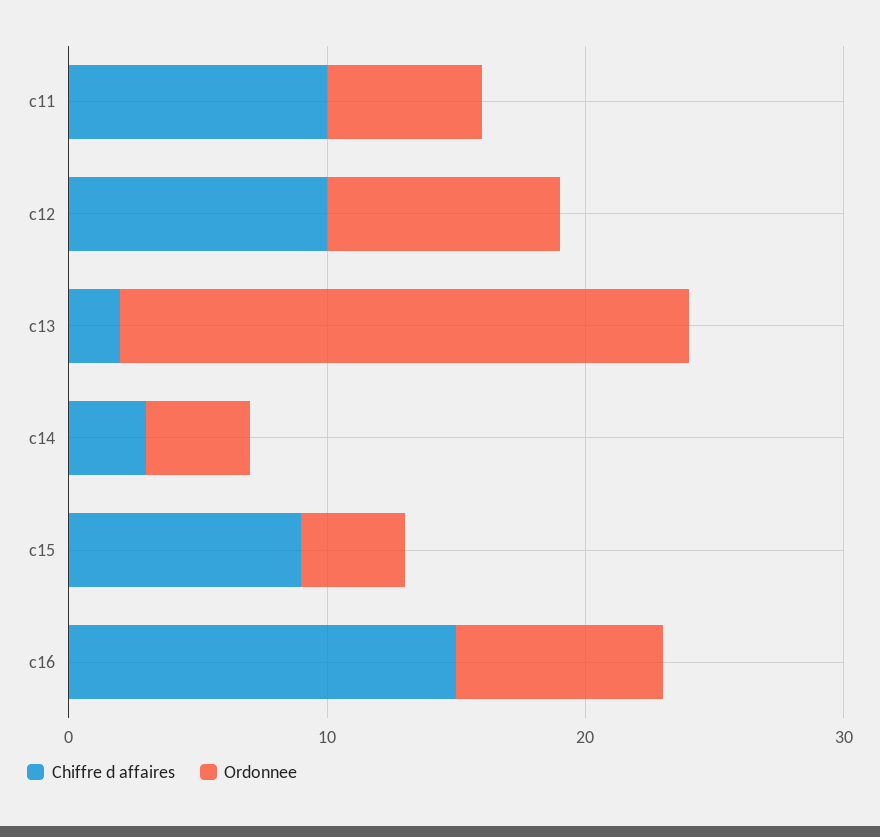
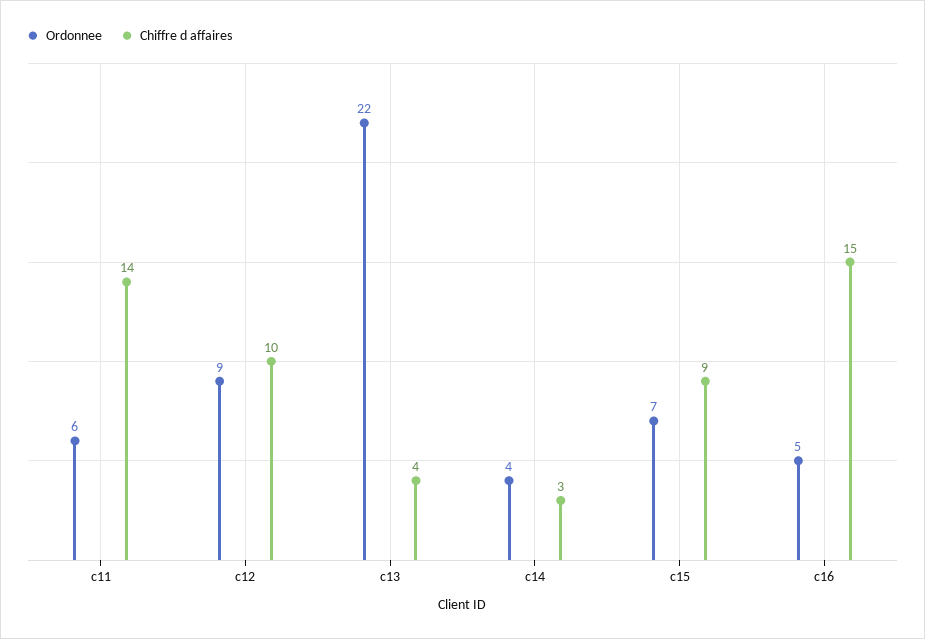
  {
    "Chiffre d affaires": {
-     "c11": 10,
+     "c11": 14,
      "c12": 10,
-     "c13": 2,
+     "c13": 4,
      "c14": 3,
      "c15": 9,
      "c16": 15
    },
    "Ordonnee": {
      "c11": 6,
      "c12": 9,
      "c13": 22,
      "c14": 4,
-     "c15": 4,
+     "c15": 7,
-     "c16": 8
+     "c16": 5
    }
  }

